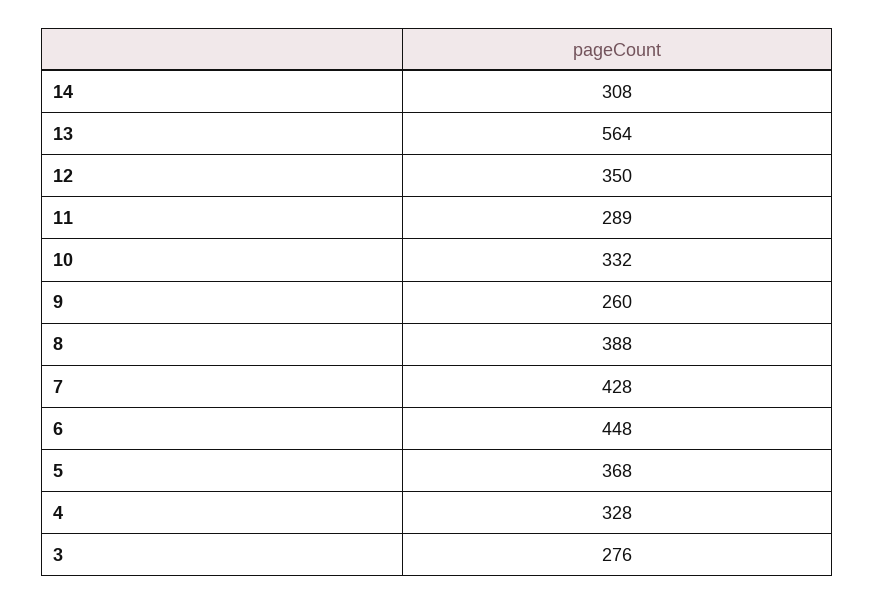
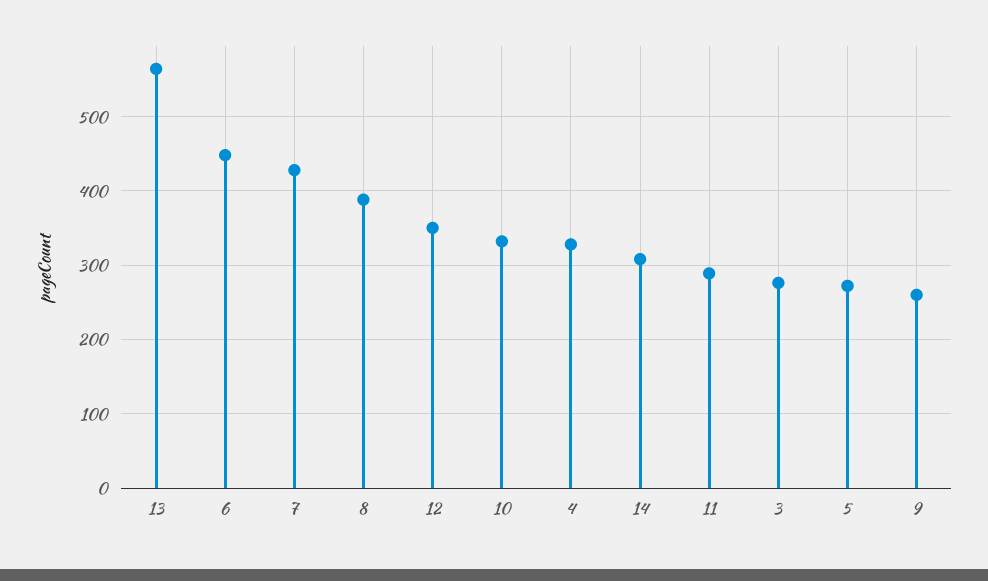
  {
    "14": 308,
    "13": 564,
    "12": 350,
    "11": 289,
    "10": 332,
    "9": 260,
    "8": 388,
    "7": 428,
    "6": 448,
-   "5": 368,
+   "5": 270,
    "4": 328,
    "3": 276
  }

